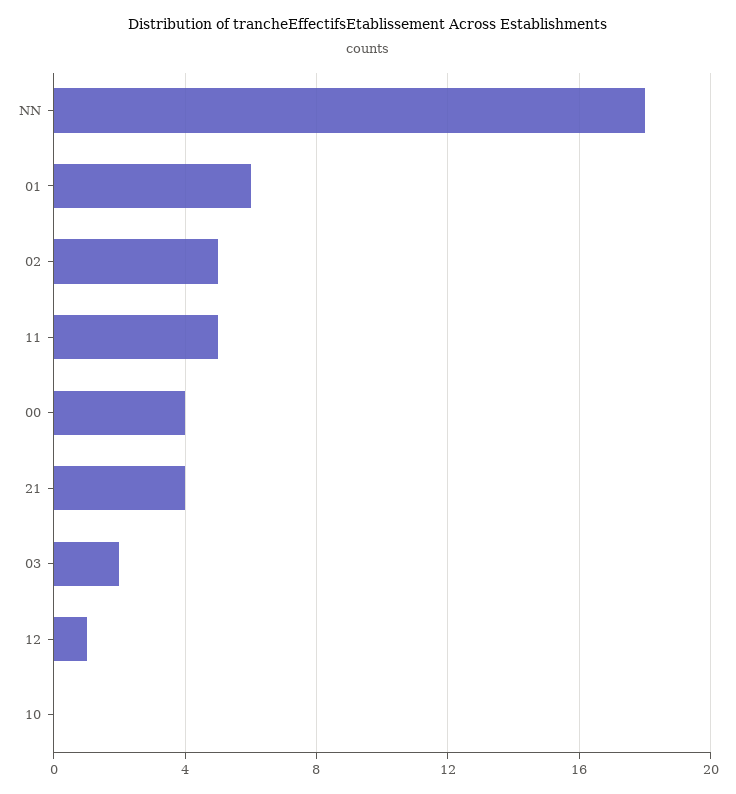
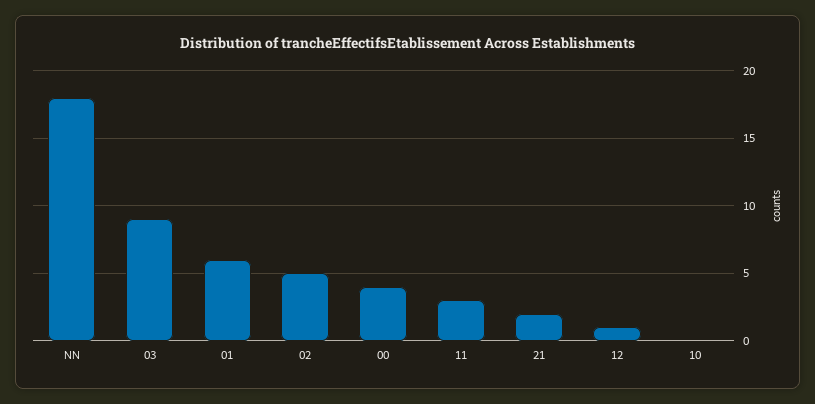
  {
    "NN": 18,
    "01": 6,
    "02": 5,
-   "11": 5,
+   "11": 3,
    "00": 4,
-   "21": 4,
+   "21": 2,
-   "03": 2,
+   "03": 9,
    "12": 1,
    "10": 0
  }

